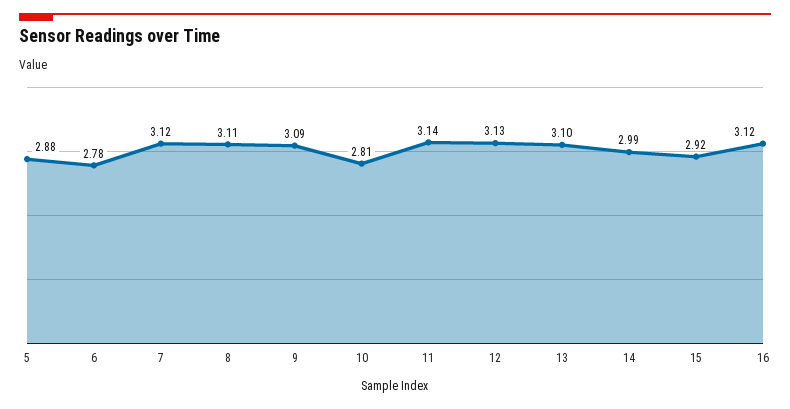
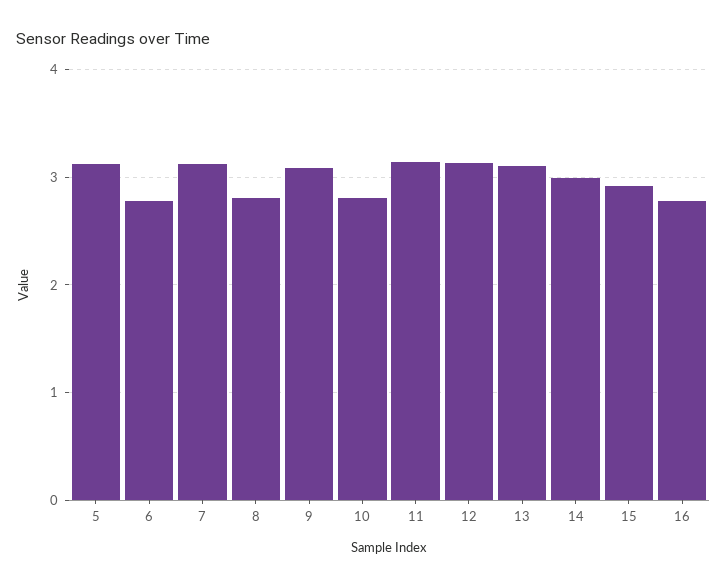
  {
-   "5": 2.88,
+   "5": 3.1,
    "6": 2.78,
    "7": 3.12,
-   "8": 3.11,
+   "8": 2.8,
    "9": 3.09,
    "10": 2.81,
    "11": 3.14,
    "12": 3.13,
    "13": 3.1,
    "14": 2.99,
    "15": 2.92,
-   "16": 3.12
+   "16": 2.8
  }

